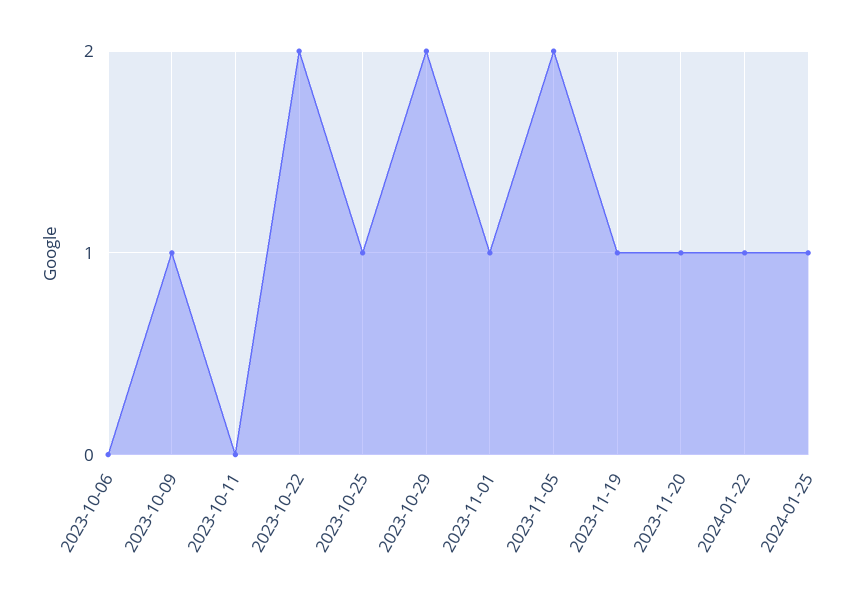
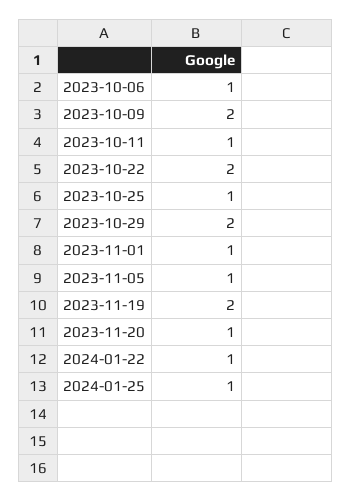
  {
-   "2023-10-06": 0,
+   "2023-10-06": 1,
-   "2023-10-09": 1,
+   "2023-10-09": 2,
-   "2023-10-11": 0,
+   "2023-10-11": 1,
    "2023-10-22": 2,
    "2023-10-25": 1,
    "2023-10-29": 2,
    "2023-11-01": 1,
-   "2023-11-05": 2,
+   "2023-11-05": 1,
-   "2023-11-19": 1,
+   "2023-11-19": 2,
    "2023-11-20": 1,
    "2024-01-22": 1,
    "2024-01-25": 1
  }

